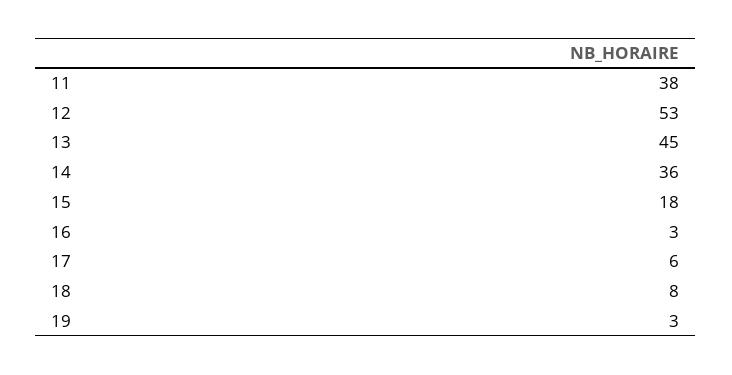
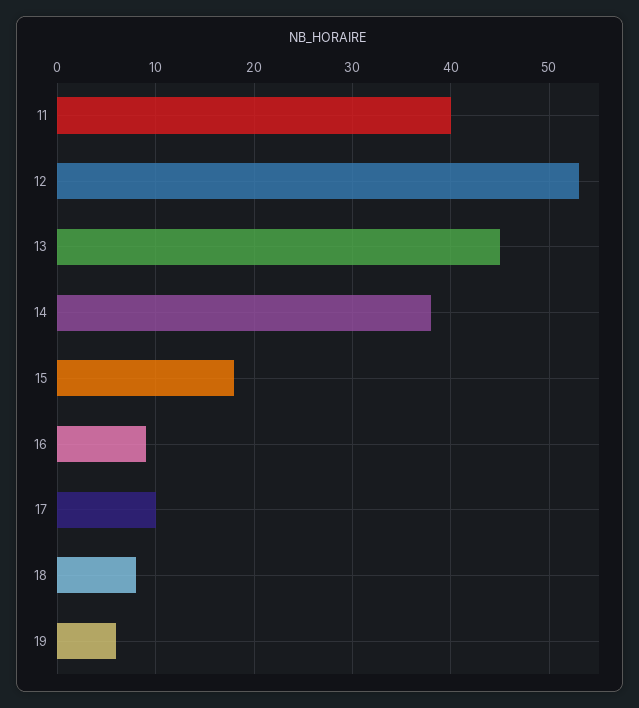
  {
-   "11": 38,
+   "11": 40,
    "12": 53,
    "13": 45,
-   "14": 36,
+   "14": 38,
    "15": 18,
-   "16": 3,
+   "16": 9,
-   "17": 6,
+   "17": 10,
    "18": 8,
-   "19": 3
+   "19": 6
  }

